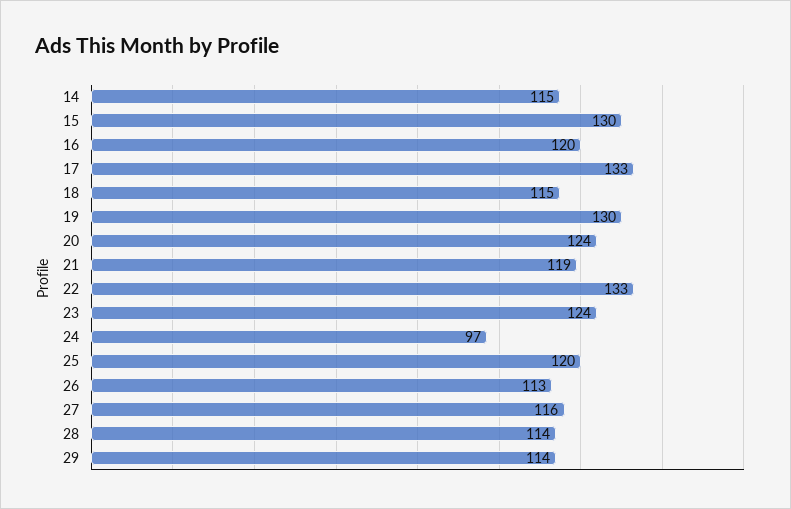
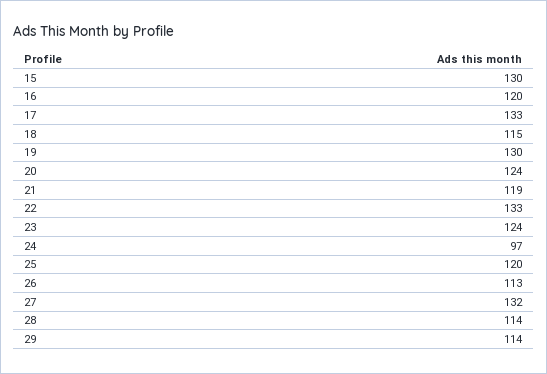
  {
-   "14": 115,
    "15": 130,
    "16": 120,
    "17": 133,
    "18": 115,
    "19": 130,
    "20": 124,
    "21": 119,
    "22": 133,
    "23": 124,
    "24": 97,
    "25": 120,
    "26": 113,
-   "27": 116,
+   "27": 132,
    "28": 114,
    "29": 114
  }

